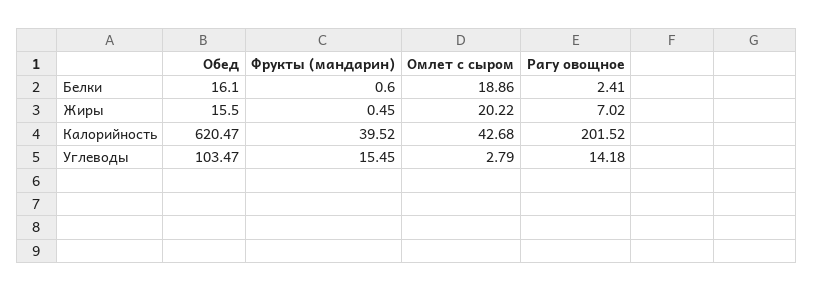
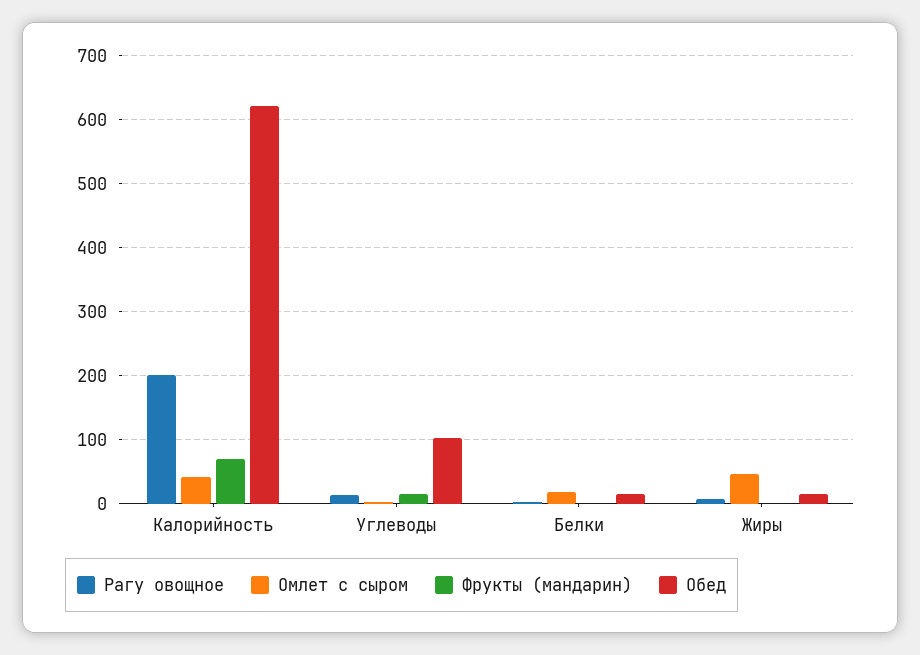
  {
    "Обед": {
      "Белки": 16.1,
      "Жиры": 15.5,
      "Калорийность": 620.47,
      "Углеводы": 103.47
    },
    "Фрукты (мандарин)": {
      "Белки": 0.6,
      "Жиры": 0.45,
-     "Калорийность": 39.52,
+     "Калорийность": 70,
      "Углеводы": 15.45
    },
    "Омлет с сыром": {
      "Белки": 18.86,
-     "Жиры": 20.22,
+     "Жиры": 50,
      "Калорийность": 42.68,
      "Углеводы": 2.79
    },
    "Рагу овощное": {
      "Белки": 2.41,
      "Жиры": 7.02,
      "Калорийность": 201.52,
      "Углеводы": 14.18
    }
  }

